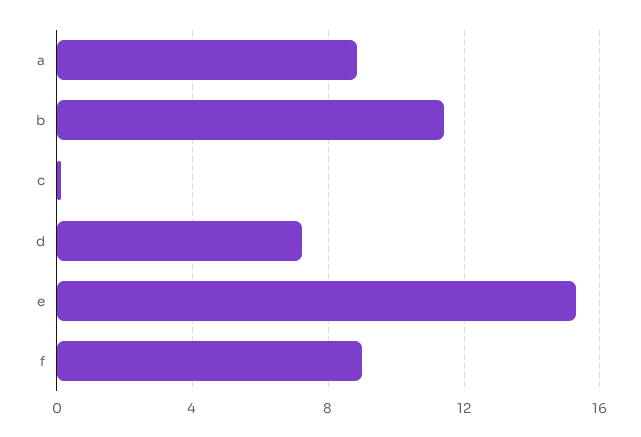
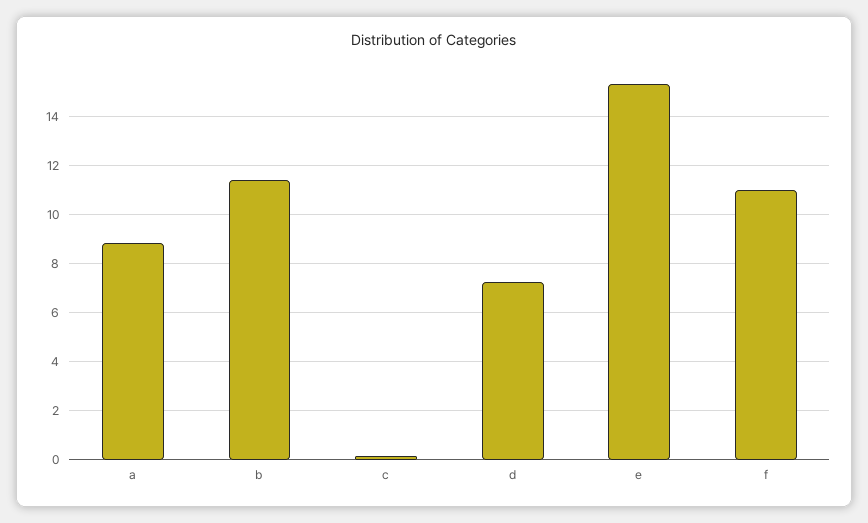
  {
    "a": 8.75,
    "b": 11.5,
    "c": 0.25,
    "d": 7.25,
    "e": 15.25,
-   "f": 9
+   "f": 11
  }

